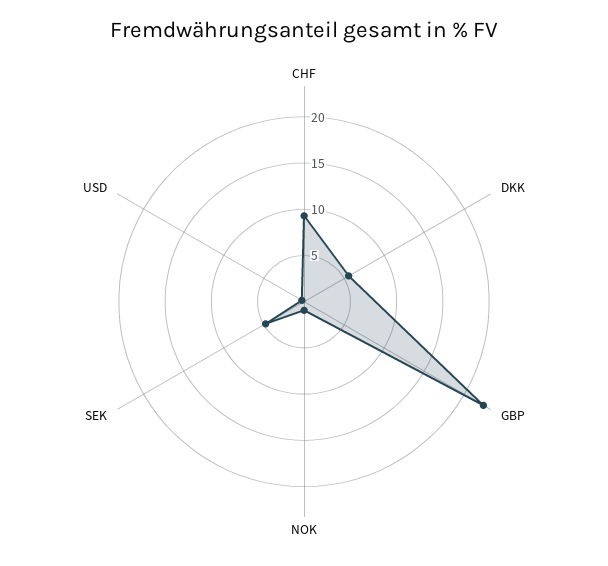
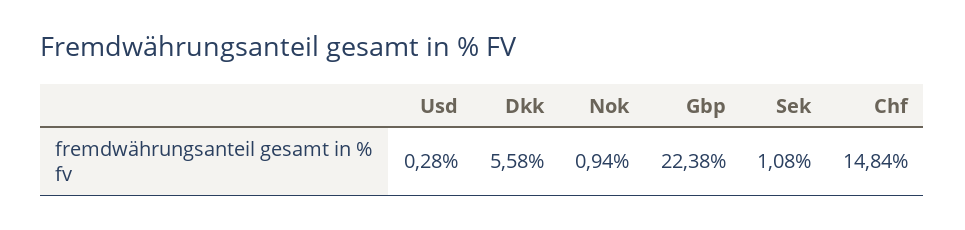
  {
-   "CHF": 9,
+   "CHF": 14.84,
    "DKK": 5.58,
    "GBP": 22.38,
    "NOK": 0.94,
-   "SEK": 5,
+   "SEK": 1.08,
    "USD": 0.28
  }

